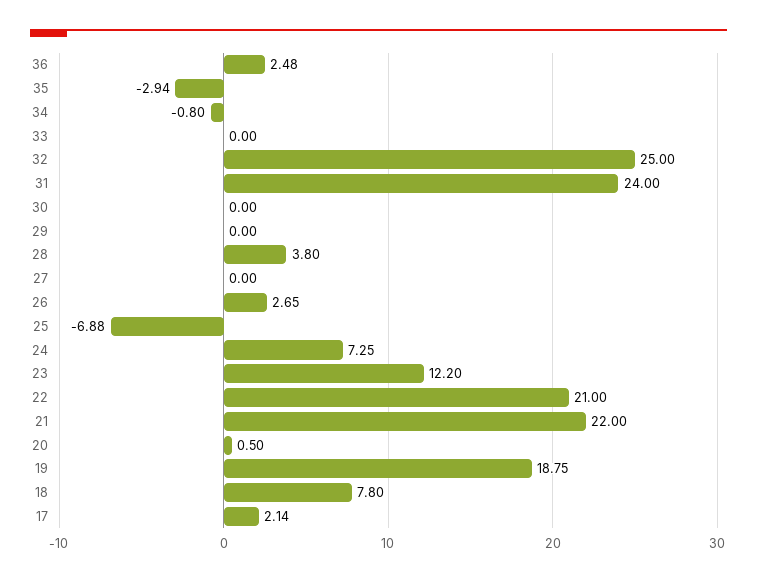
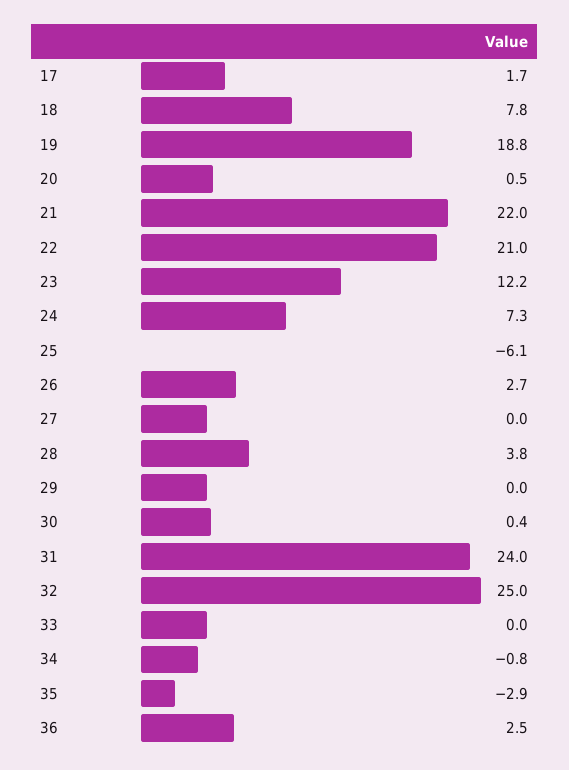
  {
    "36": 2.48,
    "35": -2.94,
    "34": -0.8,
    "33": 0,
    "32": 25,
    "31": 24,
-   "30": 0,
+   "30": 0.4,
    "29": 0,
    "28": 3.8,
    "27": 0,
    "26": 2.65,
-   "25": -6.88,
+   "25": -6.1,
    "24": 7.25,
    "23": 12.2,
    "22": 21,
    "21": 22,
    "20": 0.5,
    "19": 18.75,
    "18": 7.8,
-   "17": 2.14
+   "17": 1.7
  }

